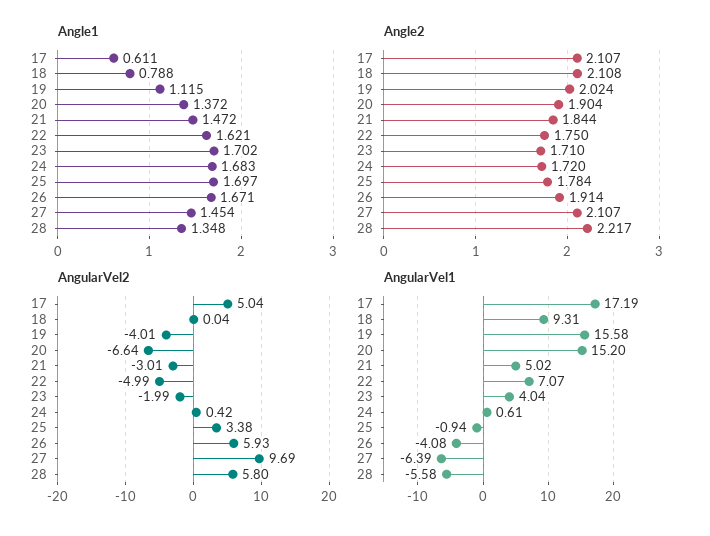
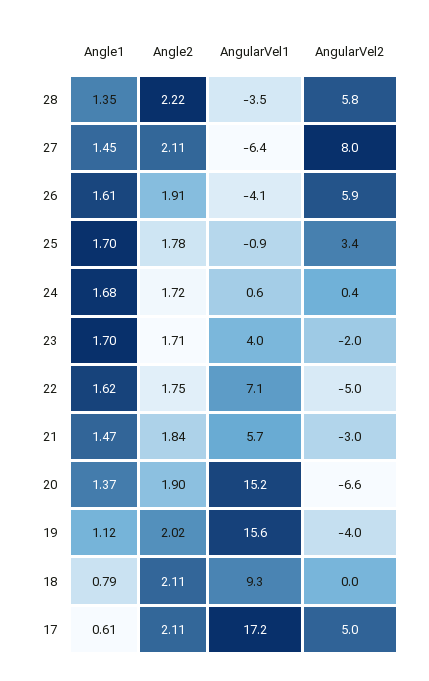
  {
    "Angle1": {
      "17": 0.611,
      "18": 0.788,
      "19": 1.115,
      "20": 1.372,
      "21": 1.472,
      "22": 1.621,
      "23": 1.702,
      "24": 1.683,
      "25": 1.697,
-     "26": 1.671,
+     "26": 1.61,
      "27": 1.454,
      "28": 1.348
    },
    "Angle2": {
      "17": 2.107,
      "18": 2.108,
      "19": 2.024,
      "20": 1.904,
      "21": 1.844,
      "22": 1.75,
      "23": 1.71,
      "24": 1.72,
      "25": 1.784,
      "26": 1.914,
      "27": 2.107,
      "28": 2.217
    },
    "AngularVel2": {
      "17": 5.04,
      "18": 0.04,
      "19": -4.01,
      "20": -6.64,
      "21": -3.01,
      "22": -4.99,
      "23": -1.99,
      "24": 0.42,
      "25": 3.38,
      "26": 5.93,
-     "27": 9.69,
+     "27": 8,
      "28": 5.8
    },
    "AngularVel1": {
      "17": 17.19,
      "18": 9.31,
      "19": 15.58,
      "20": 15.2,
-     "21": 5.02,
+     "21": 5.7,
      "22": 7.07,
      "23": 4.04,
      "24": 0.61,
      "25": -0.94,
      "26": -4.08,
      "27": -6.39,
-     "28": -5.58
+     "28": -3.5
    }
  }

